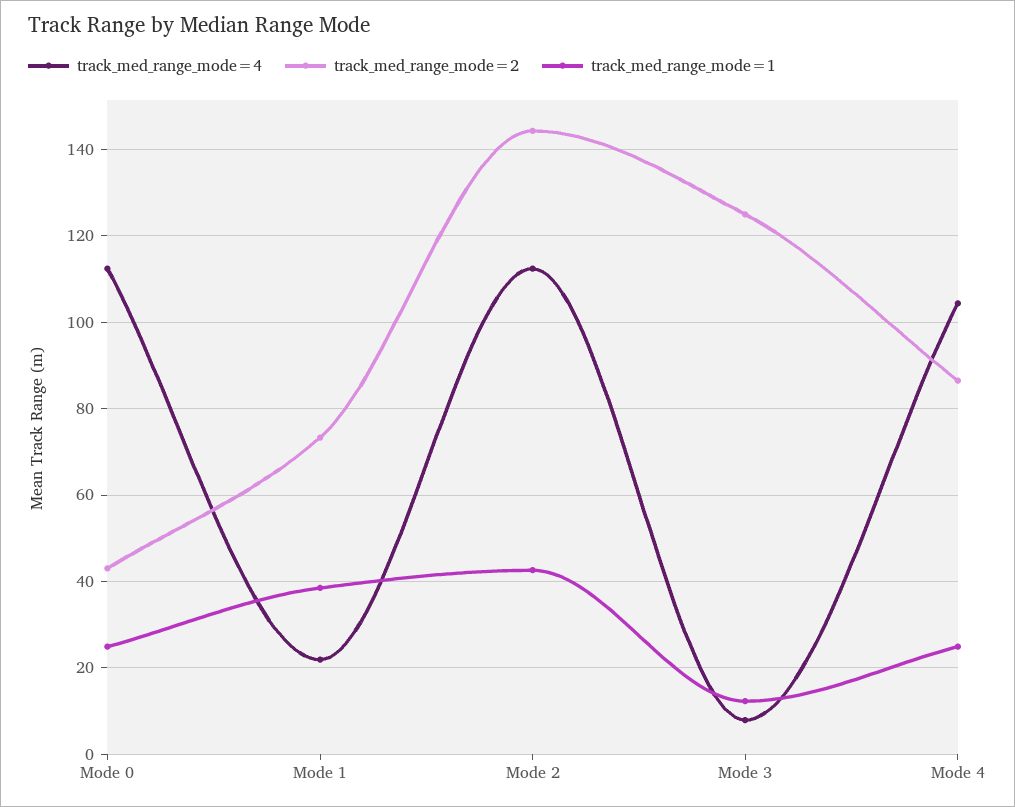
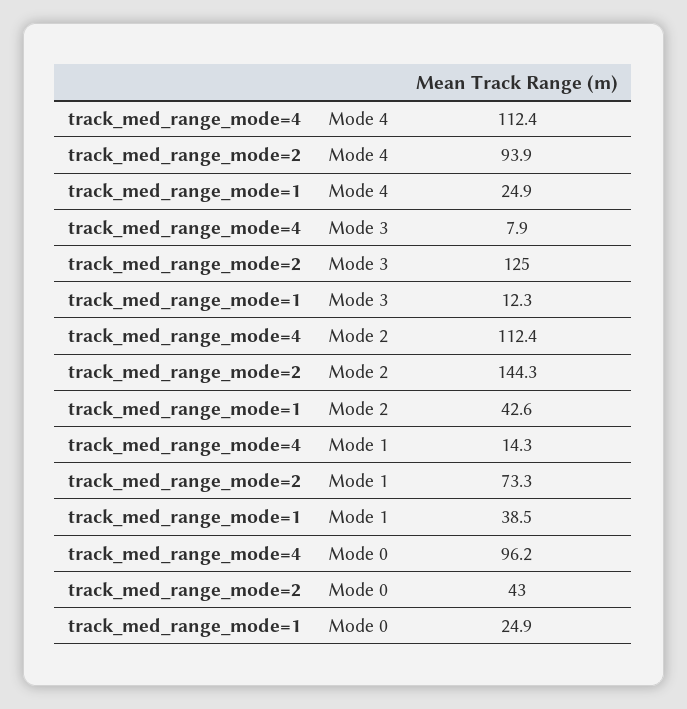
  {
    "track_med_range_mode=4": {
-     "Mode 0": 112,
+     "Mode 0": 96.2,
-     "Mode 1": 22,
+     "Mode 1": 14.3,
      "Mode 2": 112.4,
      "Mode 3": 7.9,
-     "Mode 4": 104
+     "Mode 4": 112.4
    },
    "track_med_range_mode=2": {
      "Mode 0": 43,
      "Mode 1": 73.3,
      "Mode 2": 144.3,
      "Mode 3": 125,
-     "Mode 4": 86
+     "Mode 4": 93.9
    },
    "track_med_range_mode=1": {
      "Mode 0": 24.9,
      "Mode 1": 38.5,
      "Mode 2": 42.6,
      "Mode 3": 12.3,
      "Mode 4": 24.9
    }
  }

